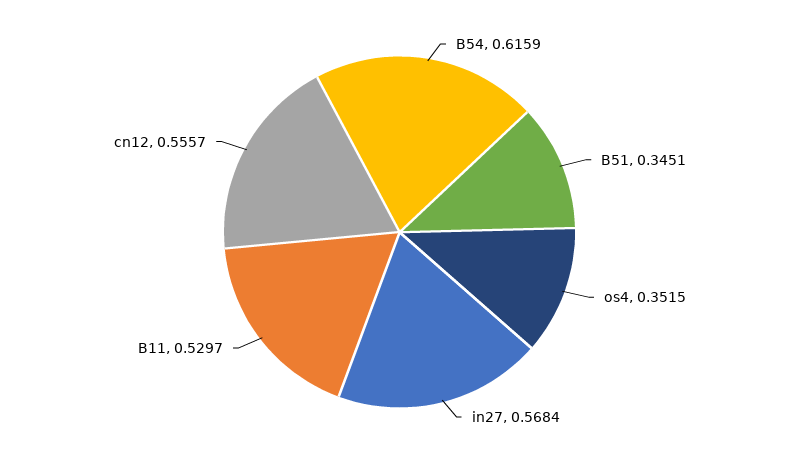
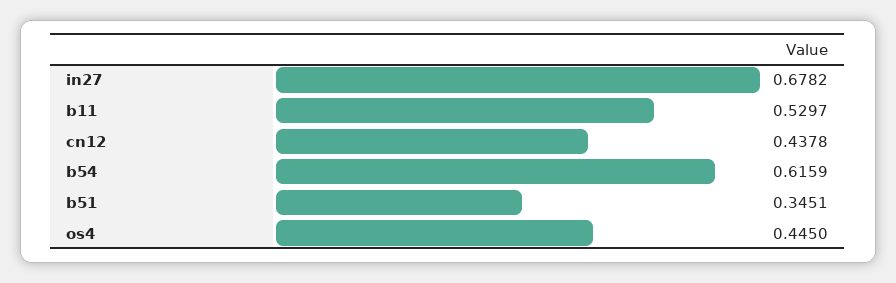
  {
    "B54": 0.6159,
    "B51": 0.3451,
-   "os4": 0.3515,
+   "os4": 0.445,
-   "in27": 0.5684,
+   "in27": 0.6782,
    "B11": 0.5297,
-   "cn12": 0.5557
+   "cn12": 0.4378
  }

